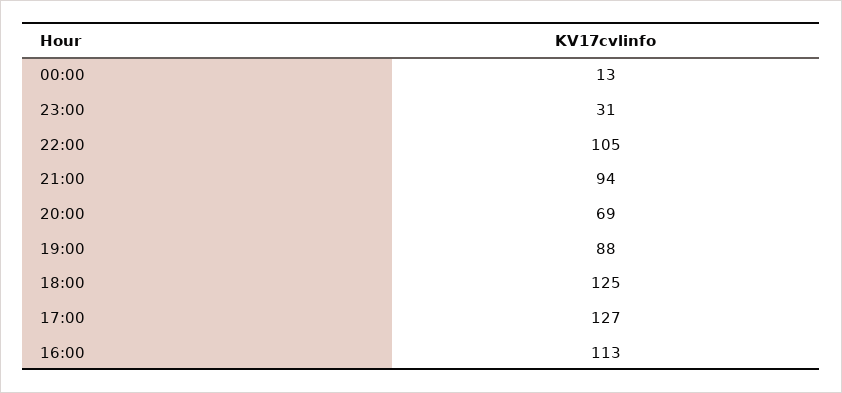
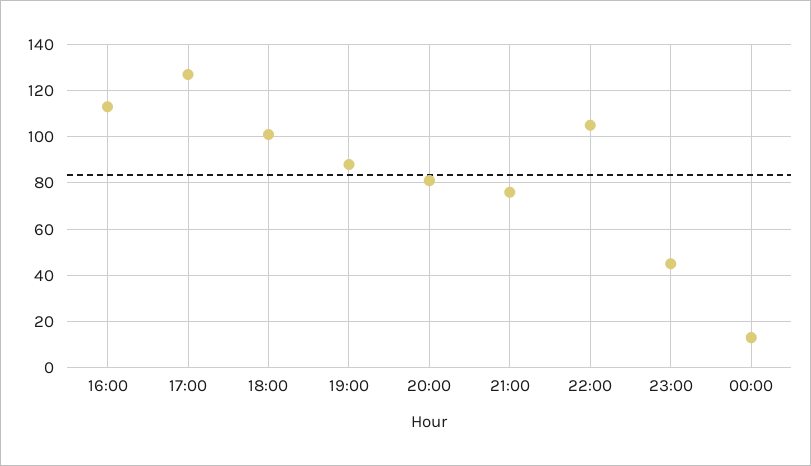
  {
    "00:00": 13,
-   "23:00": 31,
+   "23:00": 45,
    "22:00": 105,
-   "21:00": 94,
+   "21:00": 75,
-   "20:00": 69,
+   "20:00": 80,
    "19:00": 88,
-   "18:00": 125,
+   "18:00": 100,
    "17:00": 127,
    "16:00": 113
  }

